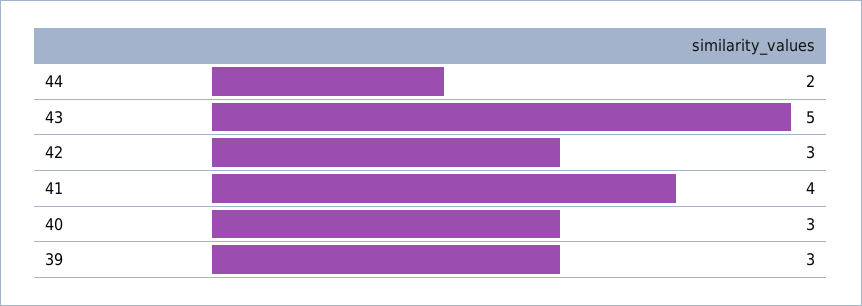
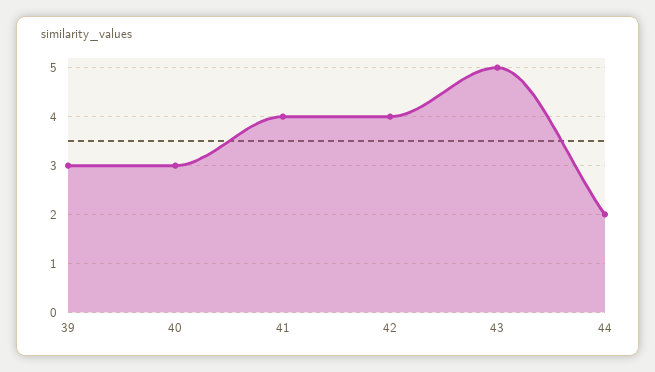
  {
    "44": 2,
    "43": 5,
-   "42": 3,
+   "42": 4,
    "41": 4,
    "40": 3,
    "39": 3
  }

